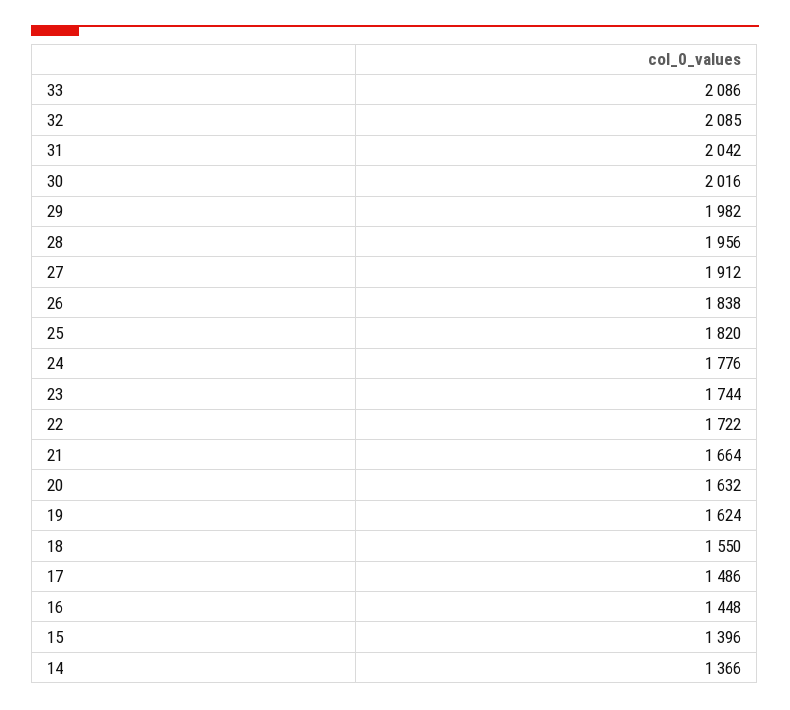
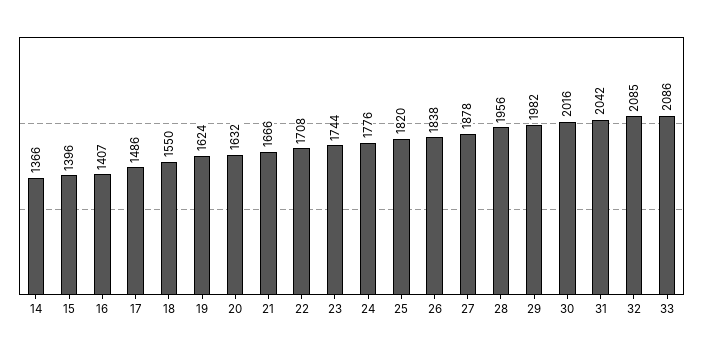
  {
    "33": 2086,
    "32": 2085,
    "31": 2042,
    "30": 2016,
    "29": 1982,
    "28": 1956,
-   "27": 1912,
+   "27": 1878,
    "26": 1838,
    "25": 1820,
    "24": 1776,
    "23": 1744,
-   "22": 1722,
+   "22": 1708,
-   "21": 1664,
+   "21": 1666,
    "20": 1632,
    "19": 1624,
    "18": 1550,
    "17": 1486,
-   "16": 1448,
+   "16": 1407,
    "15": 1396,
    "14": 1366
  }

